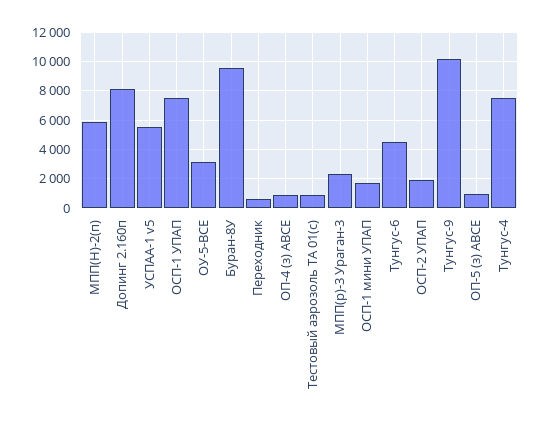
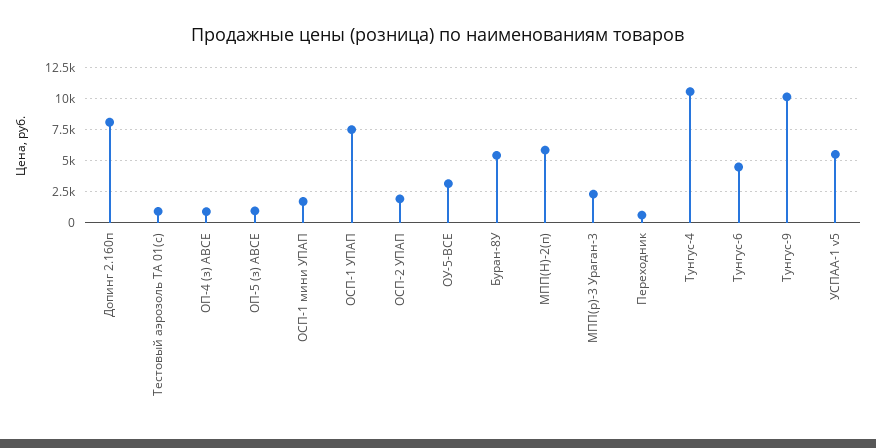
  {
    "МПП(Н)-2(п)": 6000,
    "Допинг 2.160п": 8000,
    "УСПАА-1 v5": 5500,
    "ОСП-1 УПАП": 7500,
    "ОУ-5-ВСЕ": 3000,
-   "Буран-8У": 9500,
+   "Буран-8У": 5500,
    "Переходник": 500,
    "ОП-4 (з) АВСЕ": 1000,
    "Тестовый аэрозоль ТА 01(с)": 1000,
    "МПП(р)-3 Ураган-3": 2500,
    "ОСП-1 мини УПАП": 1500,
    "Тунгус-6": 4500,
    "ОСП-2 УПАП": 2000,
    "Тунгус-9": 10000,
    "ОП-5 (з) АВСЕ": 1000,
-   "Тунгус-4": 7500
+   "Тунгус-4": 10500
  }

